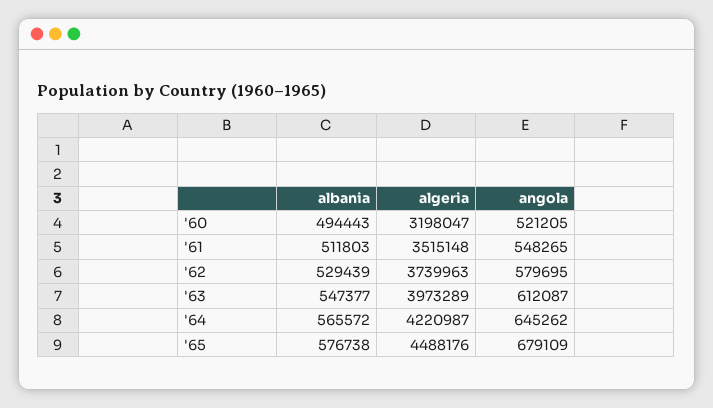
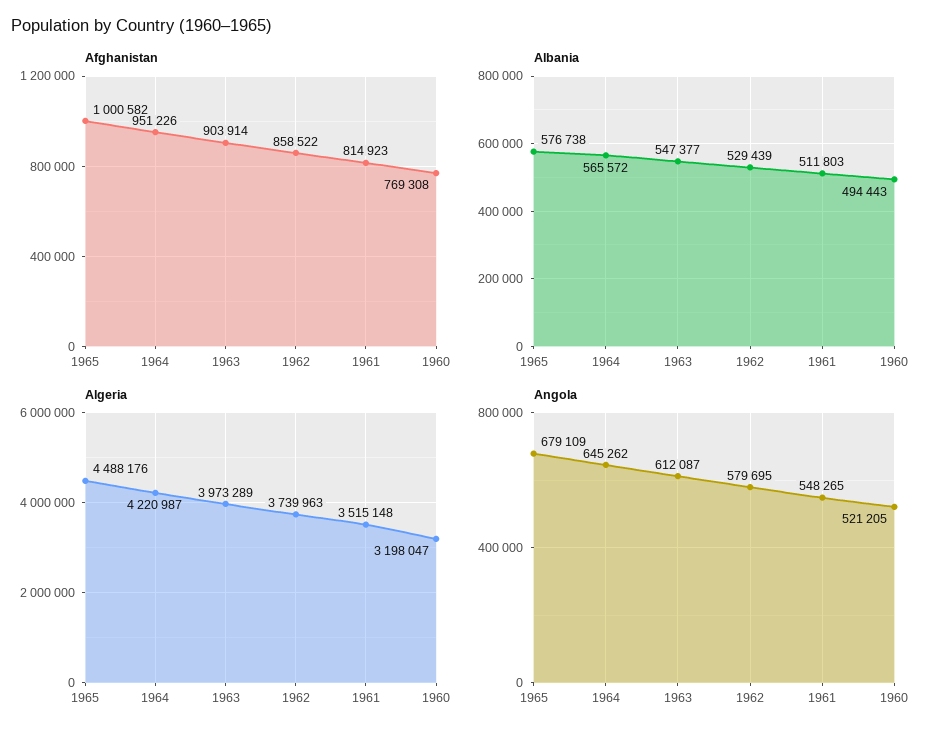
  {
    "albania": {
      "'60": 494443,
      "'61": 511803,
      "'62": 529439,
      "'63": 547377,
      "'64": 565572,
      "'65": 576738
    },
    "algeria": {
      "'60": 3198047,
      "'61": 3515148,
      "'62": 3739963,
      "'63": 3973289,
      "'64": 4220987,
      "'65": 4488176
    },
    "angola": {
      "'60": 521205,
      "'61": 548265,
      "'62": 579695,
      "'63": 612087,
      "'64": 645262,
      "'65": 679109
-   }
+   },
+   "Afghanistan": {
+     "'65": 1000582,
+     "'64": 951226,
+     "'63": 903914,
+     "'62": 858522,
+     "'61": 814923,
+     "'60": 769308
+   }
  }

